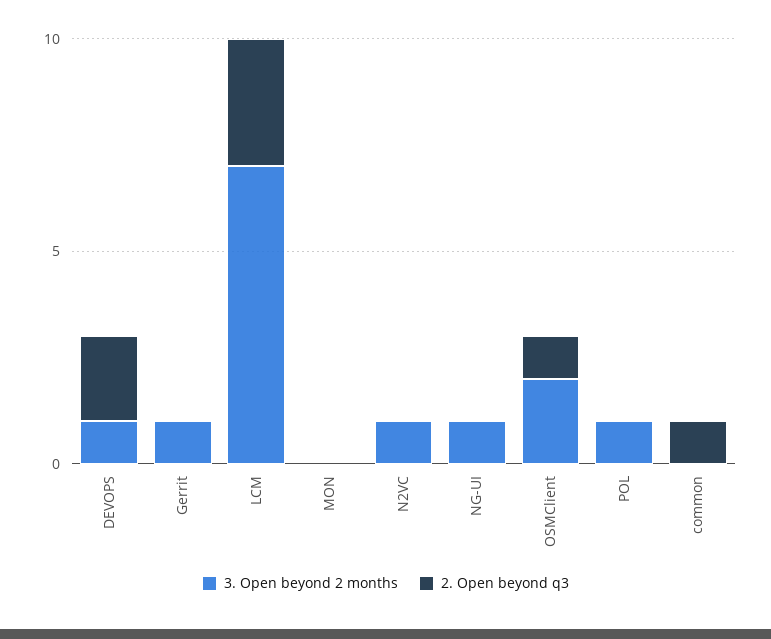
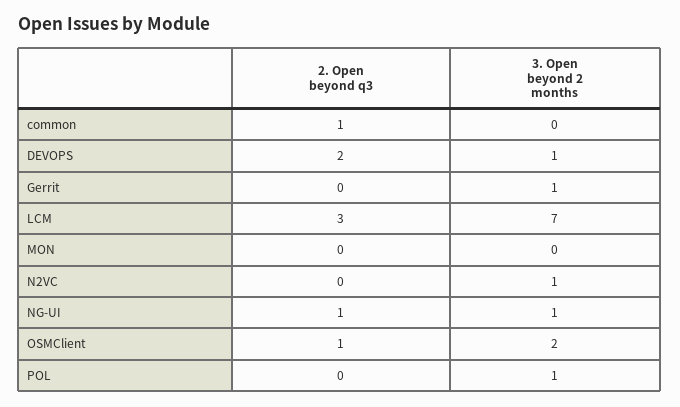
  {
    "3. Open beyond 2 months": {
      "DEVOPS": 1,
      "Gerrit": 1,
      "LCM": 7,
      "MON": 0,
      "N2VC": 1,
      "NG-UI": 1,
      "OSMClient": 2,
      "POL": 1,
      "common": 0
    },
    "2. Open beyond q3": {
      "DEVOPS": 2,
      "Gerrit": 0,
      "LCM": 3,
      "MON": 0,
      "N2VC": 0,
-     "NG-UI": 0,
+     "NG-UI": 1,
      "OSMClient": 1,
      "POL": 0,
      "common": 1
    }
  }

